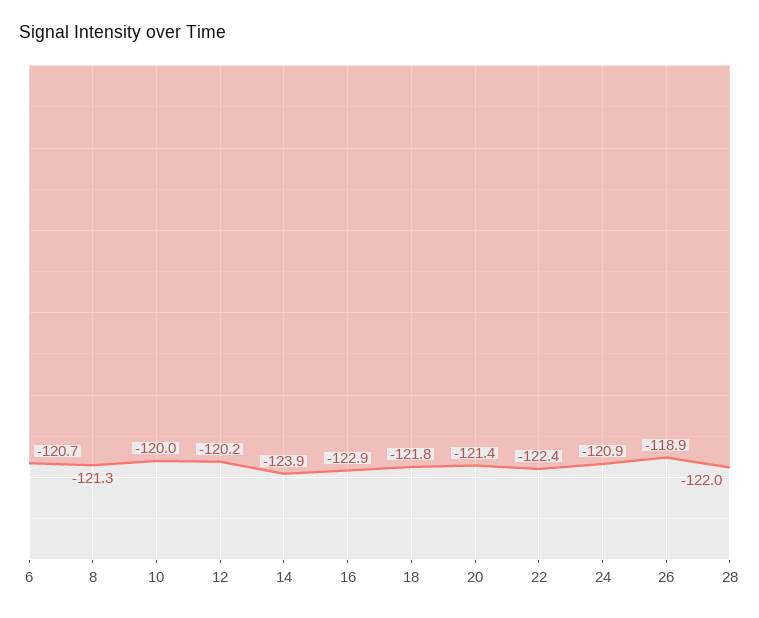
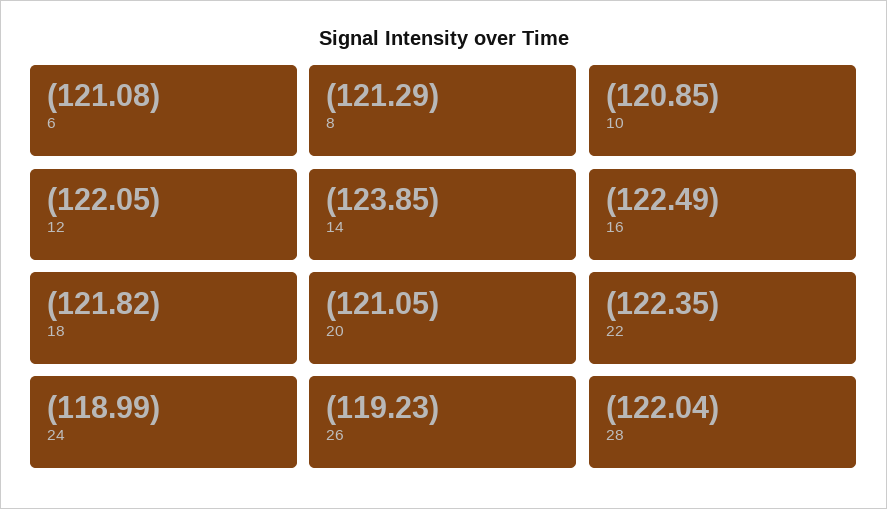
  {
-   "6": -120.7,
+   "6": -121.08,
    "8": -121.29,
-   "10": -120,
+   "10": -120.85,
-   "12": -120.2,
+   "12": -122.05,
    "14": -123.85,
-   "16": -122.9,
+   "16": -122.49,
    "18": -121.82,
-   "20": -121.4,
+   "20": -121.05,
    "22": -122.35,
-   "24": -120.9,
+   "24": -118.99,
-   "26": -118.9,
+   "26": -119.23,
    "28": -122.04
  }

